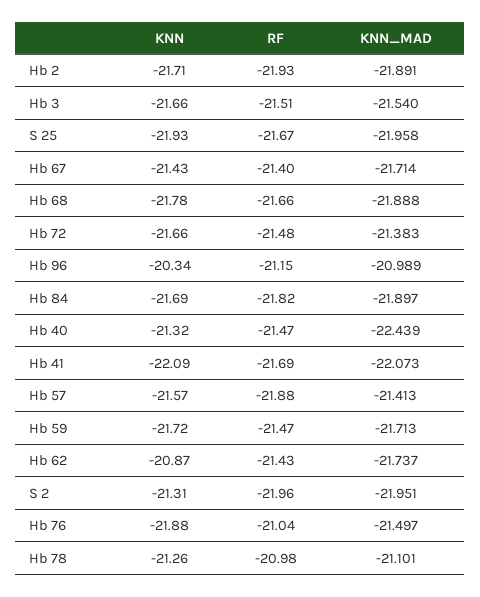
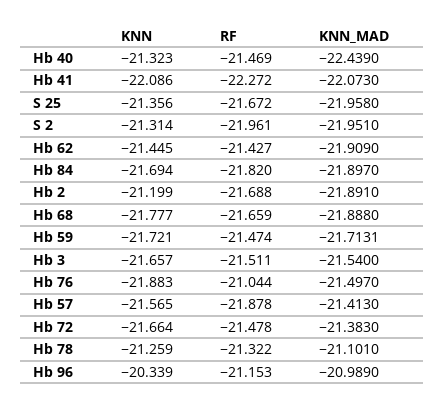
  {
    "KNN": {
-     "Hb 2": -21.71,
+     "Hb 2": -21.199,
      "Hb 3": -21.657,
-     "S 25": -21.93,
+     "S 25": -21.356,
-     "Hb 67": -21.43,
      "Hb 68": -21.777,
      "Hb 72": -21.664,
      "Hb 96": -20.339,
      "Hb 84": -21.694,
      "Hb 40": -21.323,
      "Hb 41": -22.086,
      "Hb 57": -21.565,
      "Hb 59": -21.721,
-     "Hb 62": -20.87,
+     "Hb 62": -21.445,
      "S 2": -21.314,
      "Hb 76": -21.883,
      "Hb 78": -21.259
    },
    "RF": {
-     "Hb 2": -21.93,
+     "Hb 2": -21.688,
      "Hb 3": -21.511,
      "S 25": -21.672,
-     "Hb 67": -21.4,
      "Hb 68": -21.659,
      "Hb 72": -21.478,
      "Hb 96": -21.153,
      "Hb 84": -21.82,
      "Hb 40": -21.469,
-     "Hb 41": -21.69,
+     "Hb 41": -22.272,
      "Hb 57": -21.878,
      "Hb 59": -21.474,
      "Hb 62": -21.427,
      "S 2": -21.961,
      "Hb 76": -21.044,
-     "Hb 78": -20.98
+     "Hb 78": -21.322
    },
    "KNN_MAD": {
      "Hb 2": -21.891,
      "Hb 3": -21.54,
      "S 25": -21.958,
-     "Hb 67": -21.714,
      "Hb 68": -21.888,
      "Hb 72": -21.383,
      "Hb 96": -20.989,
      "Hb 84": -21.897,
      "Hb 40": -22.439,
      "Hb 41": -22.073,
      "Hb 57": -21.413,
      "Hb 59": -21.7131,
-     "Hb 62": -21.737,
+     "Hb 62": -21.909,
      "S 2": -21.951,
      "Hb 76": -21.497,
      "Hb 78": -21.101
    }
  }

